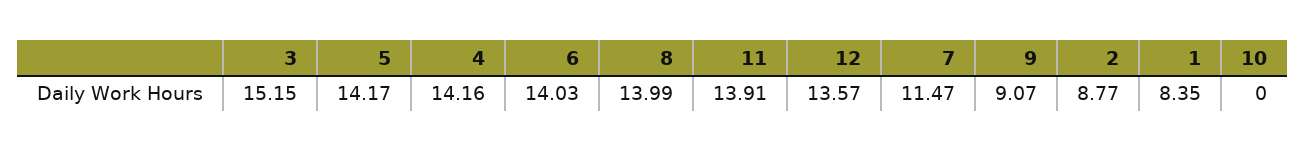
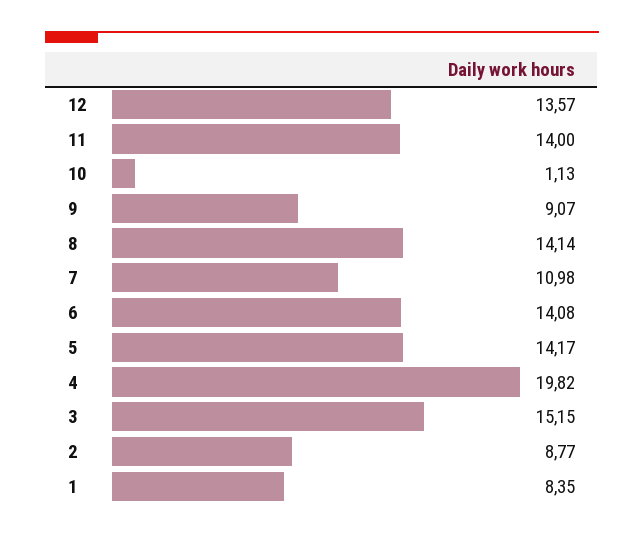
  {
    "3": 15.15,
    "5": 14.17,
-   "4": 14.16,
+   "4": 19.82,
-   "6": 14.03,
+   "6": 14.08,
-   "8": 13.99,
+   "8": 14.14,
-   "11": 13.91,
+   "11": 14,
    "12": 13.57,
-   "7": 11.47,
+   "7": 10.98,
    "9": 9.07,
    "2": 8.77,
    "1": 8.35,
-   "10": 0
+   "10": 1.13
  }

